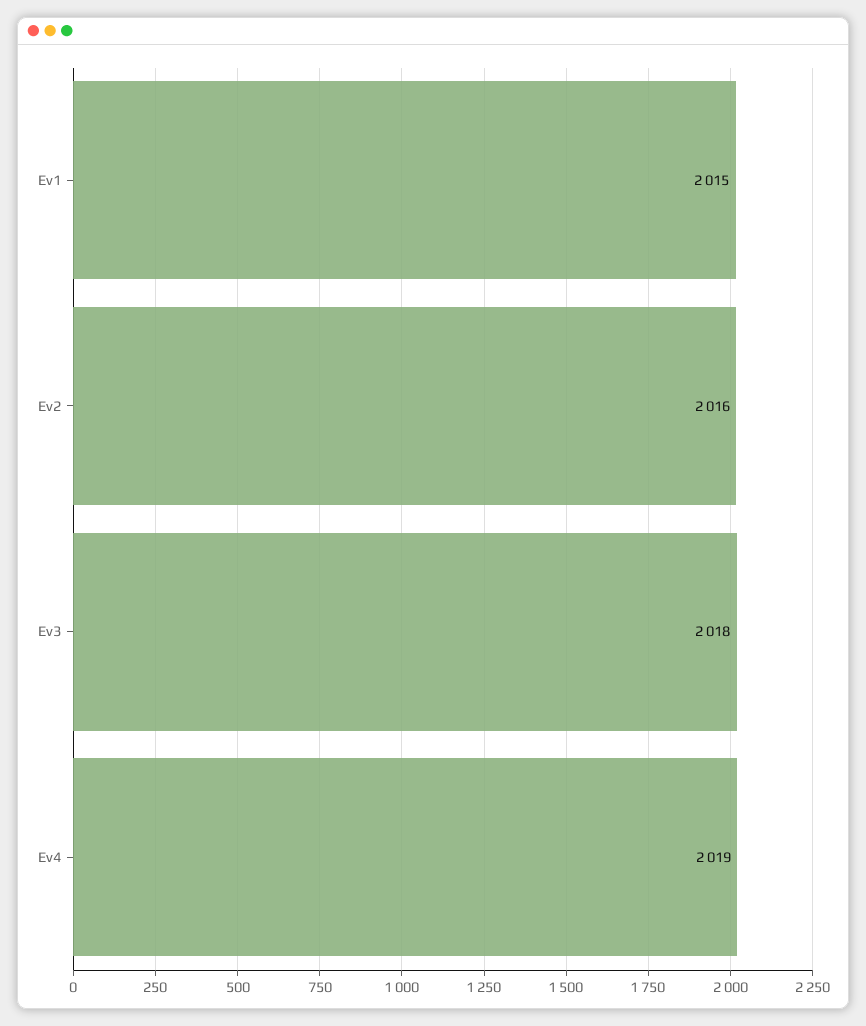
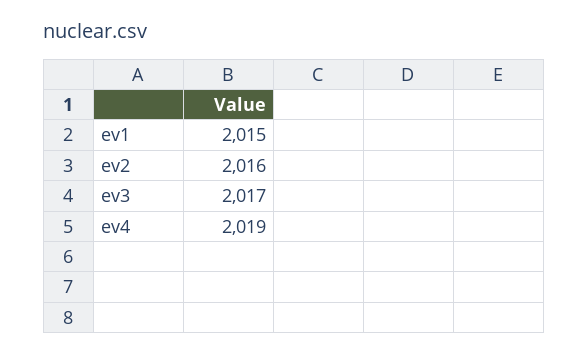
  {
    "Ev1": 2015,
    "Ev2": 2016,
-   "Ev3": 2018,
+   "Ev3": 2017,
    "Ev4": 2019
  }

